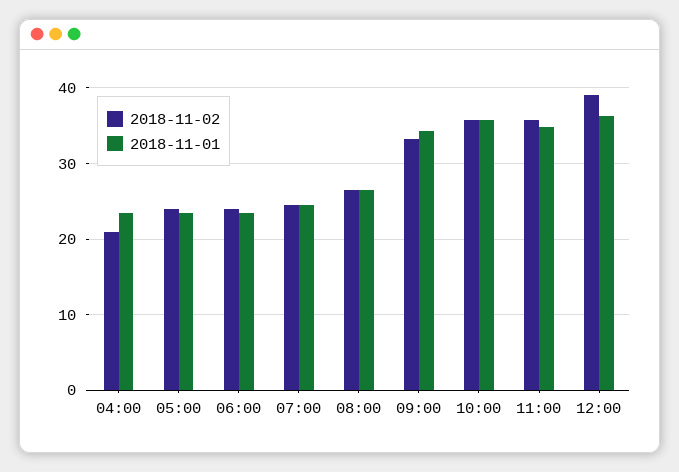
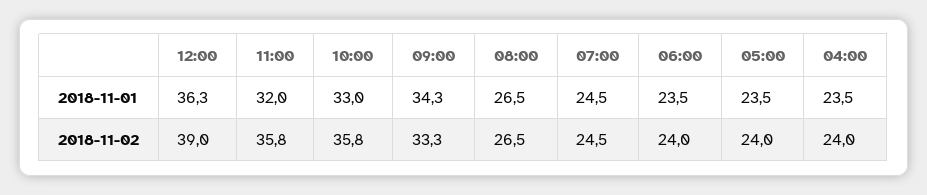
  {
    "2018-11-02": {
-     "04:00": 21,
+     "04:00": 24,
      "05:00": 24,
      "06:00": 24,
      "07:00": 24.5,
      "08:00": 26.5,
      "09:00": 33.3,
      "10:00": 35.8,
      "11:00": 35.8,
      "12:00": 39
    },
    "2018-11-01": {
      "04:00": 23.5,
      "05:00": 23.5,
      "06:00": 23.5,
      "07:00": 24.5,
      "08:00": 26.5,
      "09:00": 34.3,
-     "10:00": 36,
+     "10:00": 33,
-     "11:00": 35,
+     "11:00": 32,
      "12:00": 36.3
    }
  }

